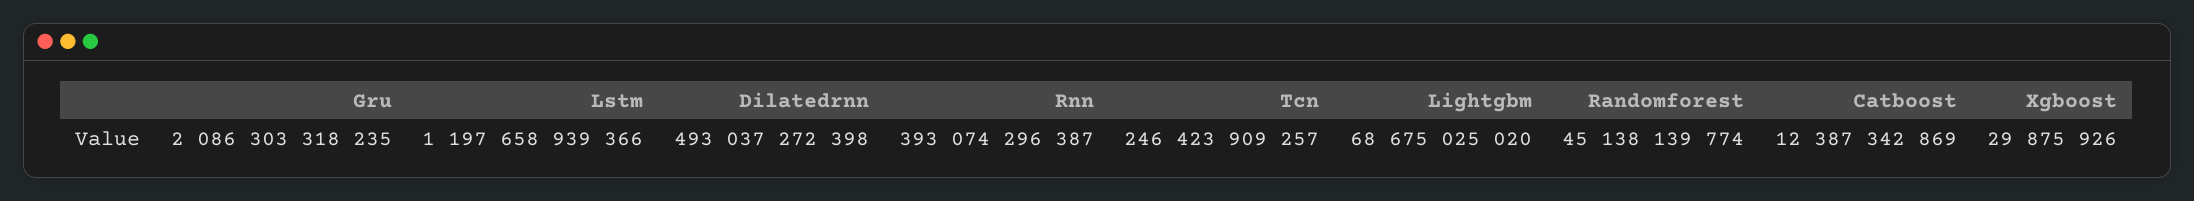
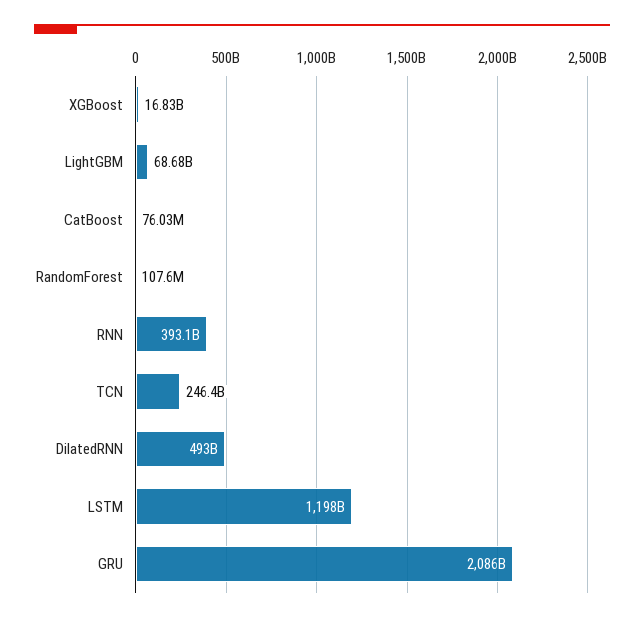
  {
    "Gru": 2086303318235,
    "Lstm": 1197658939366,
    "Dilatedrnn": 493037272398,
    "Rnn": 393074296387,
    "Tcn": 246423909257,
    "Lightgbm": 68675025020,
-   "Randomforest": 45138139774,
+   "Randomforest": 107600000,
-   "Catboost": 12387342869,
+   "Catboost": 76030000,
-   "Xgboost": 29875926
+   "Xgboost": 16830000000
  }

